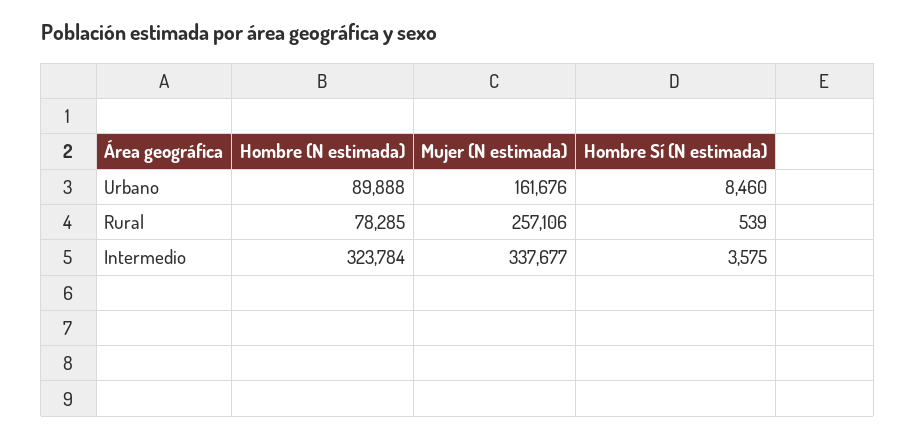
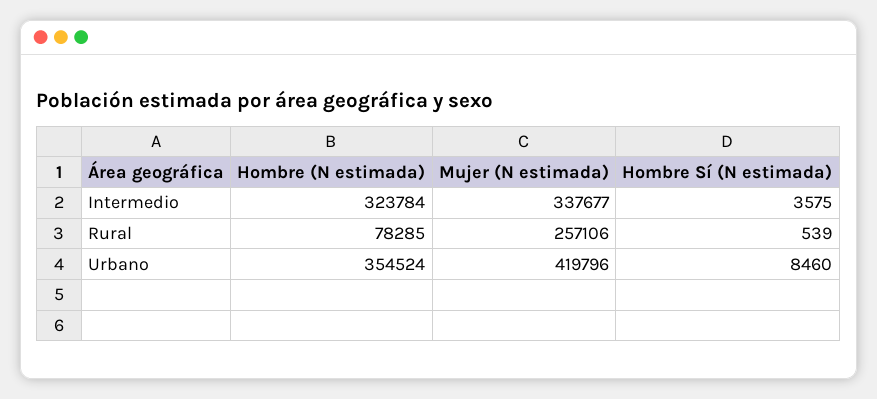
  {
    "Hombre (N estimada)": {
-     "Urbano": 89888,
+     "Urbano": 354524,
      "Rural": 78285,
      "Intermedio": 323784
    },
    "Mujer (N estimada)": {
-     "Urbano": 161676,
+     "Urbano": 419796,
      "Rural": 257106,
      "Intermedio": 337677
    },
    "Hombre Sí (N estimada)": {
      "Urbano": 8460,
      "Rural": 539,
      "Intermedio": 3575
    }
  }

